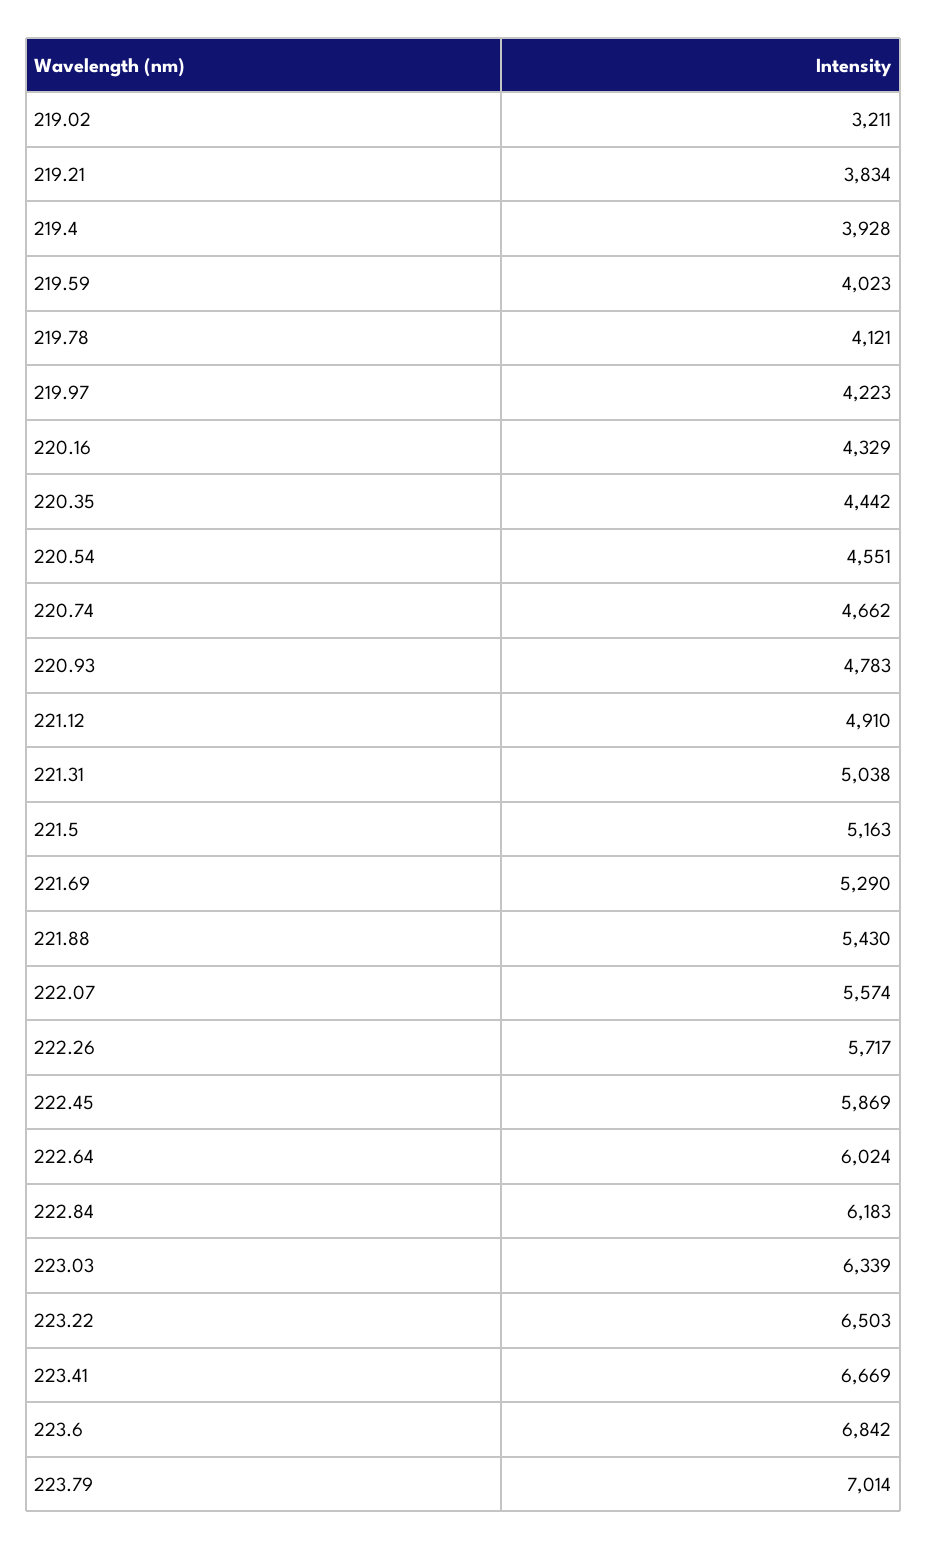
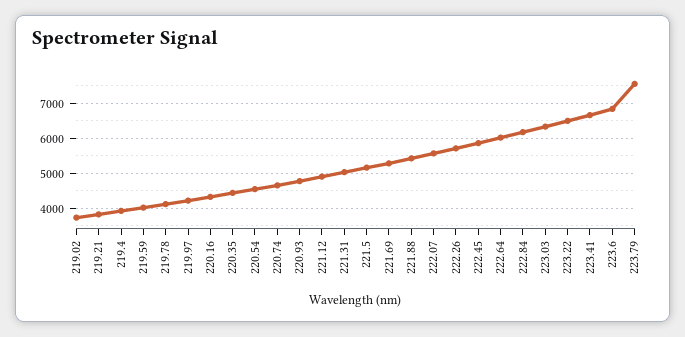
  {
-   "219.02": 3211,
+   "219.02": 3800,
    "219.21": 3834,
    "219.4": 3928,
    "219.59": 4023,
    "219.78": 4121,
    "219.97": 4223,
    "220.16": 4329,
    "220.35": 4442,
    "220.54": 4551,
    "220.74": 4662,
    "220.93": 4783,
    "221.12": 4910,
    "221.31": 5038,
    "221.5": 5163,
    "221.69": 5290,
    "221.88": 5430,
    "222.07": 5574,
    "222.26": 5717,
    "222.45": 5869,
    "222.64": 6024,
    "222.84": 6183,
    "223.03": 6339,
    "223.22": 6503,
    "223.41": 6669,
    "223.6": 6842,
-   "223.79": 7014
+   "223.79": 7600
  }

